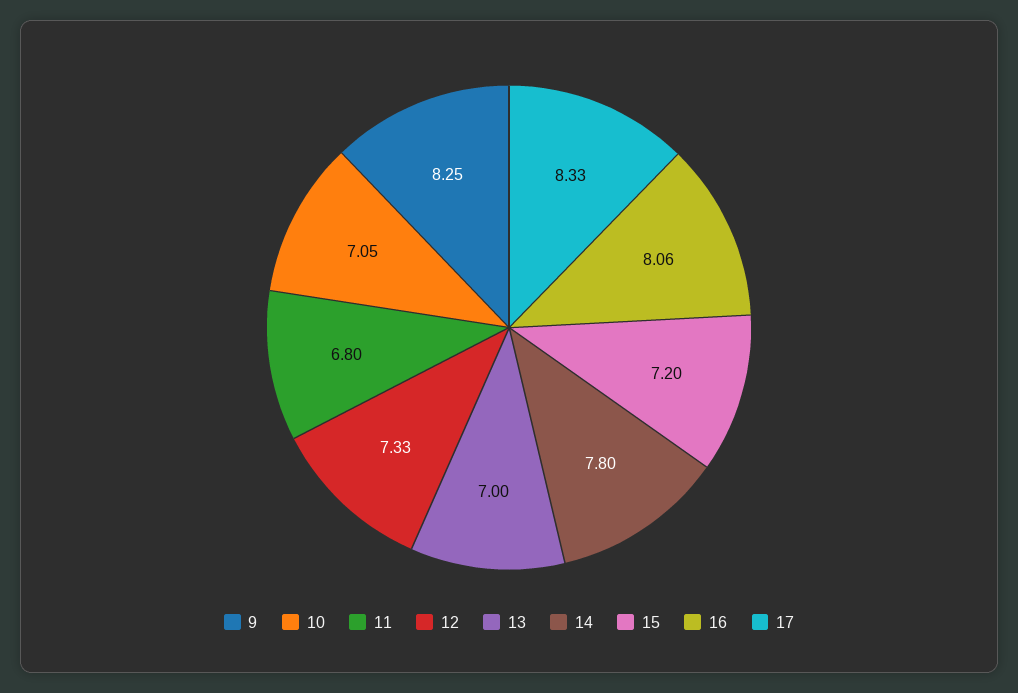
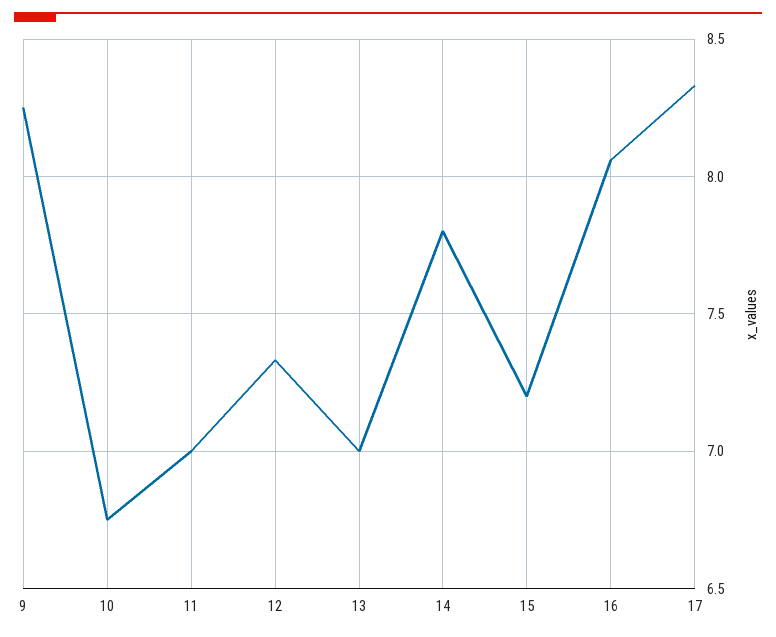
  {
    "9": 8.25,
-   "10": 7.05,
+   "10": 6.75,
-   "11": 6.8,
+   "11": 7,
    "12": 7.33,
    "13": 7,
    "14": 7.8,
    "15": 7.2,
    "16": 8.06,
    "17": 8.33
  }

